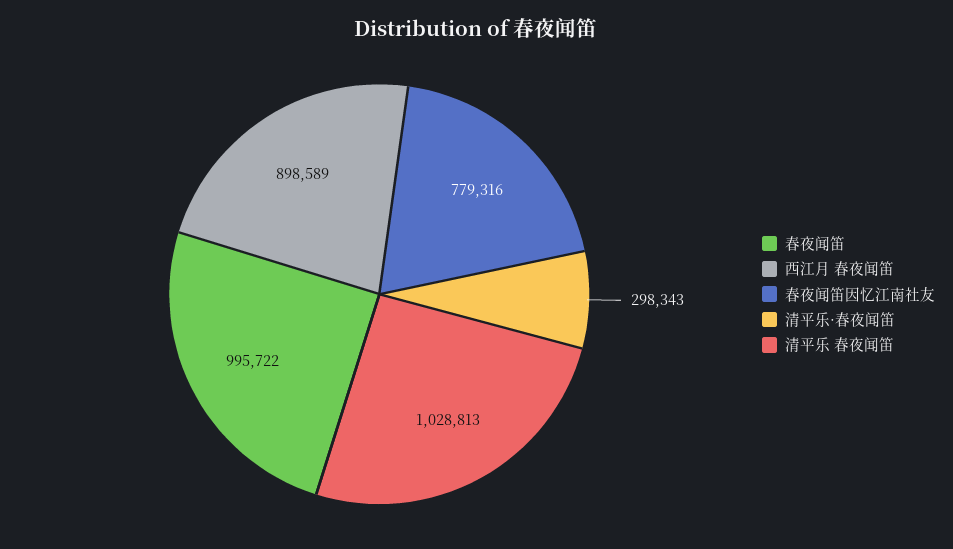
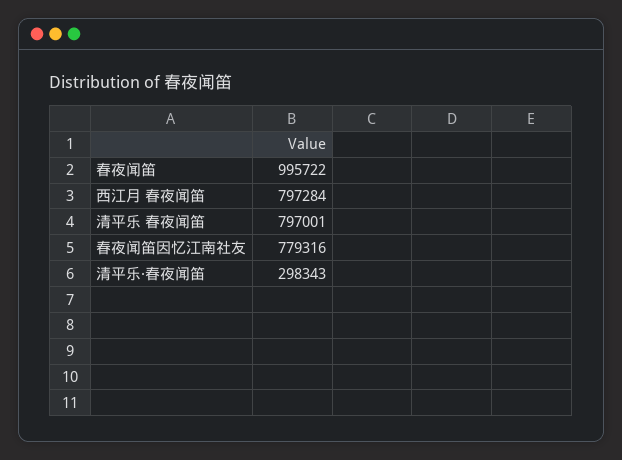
  {
    "春夜闻笛": 995722,
-   "西江月 春夜闻笛": 898589,
+   "西江月 春夜闻笛": 797284,
    "春夜闻笛因忆江南社友": 779316,
    "清平乐·春夜闻笛": 298343,
-   "清平乐 春夜闻笛": 1028813
+   "清平乐 春夜闻笛": 797001
  }

